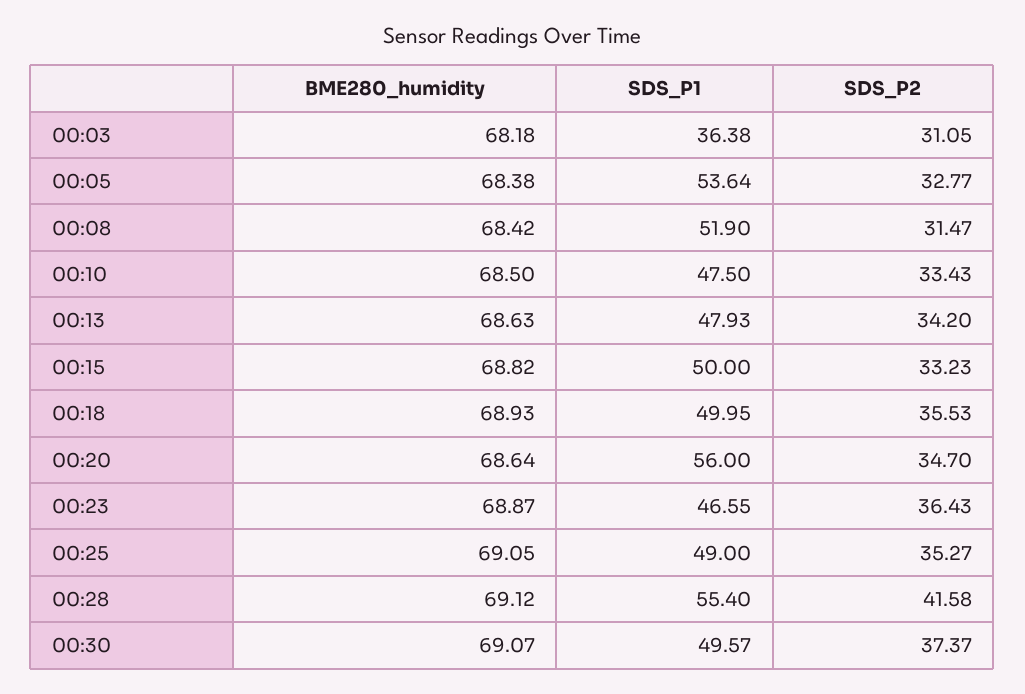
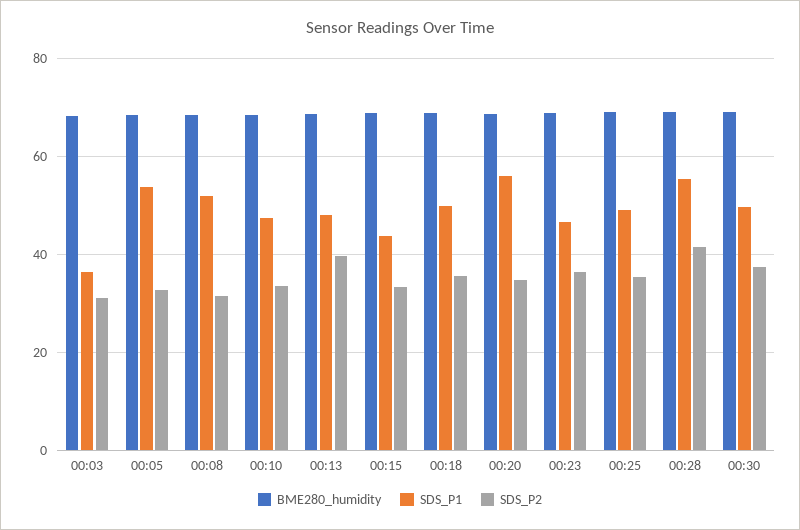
  {
    "BME280_humidity": {
      "00:03": 68.18,
      "00:05": 68.38,
      "00:08": 68.42,
      "00:10": 68.5,
      "00:13": 68.63,
      "00:15": 68.82,
      "00:18": 68.93,
      "00:20": 68.64,
      "00:23": 68.87,
      "00:25": 69.05,
      "00:28": 69.12,
      "00:30": 69.07
    },
    "SDS_P1": {
      "00:03": 36.38,
      "00:05": 53.64,
      "00:08": 51.9,
      "00:10": 47.5,
      "00:13": 47.93,
-     "00:15": 50,
+     "00:15": 44,
      "00:18": 49.95,
      "00:20": 56,
      "00:23": 46.55,
      "00:25": 49,
      "00:28": 55.4,
      "00:30": 49.57
    },
    "SDS_P2": {
      "00:03": 31.05,
      "00:05": 32.77,
      "00:08": 31.47,
      "00:10": 33.43,
-     "00:13": 34.2,
+     "00:13": 40,
      "00:15": 33.23,
      "00:18": 35.53,
      "00:20": 34.7,
      "00:23": 36.43,
      "00:25": 35.27,
      "00:28": 41.58,
      "00:30": 37.37
    }
  }

